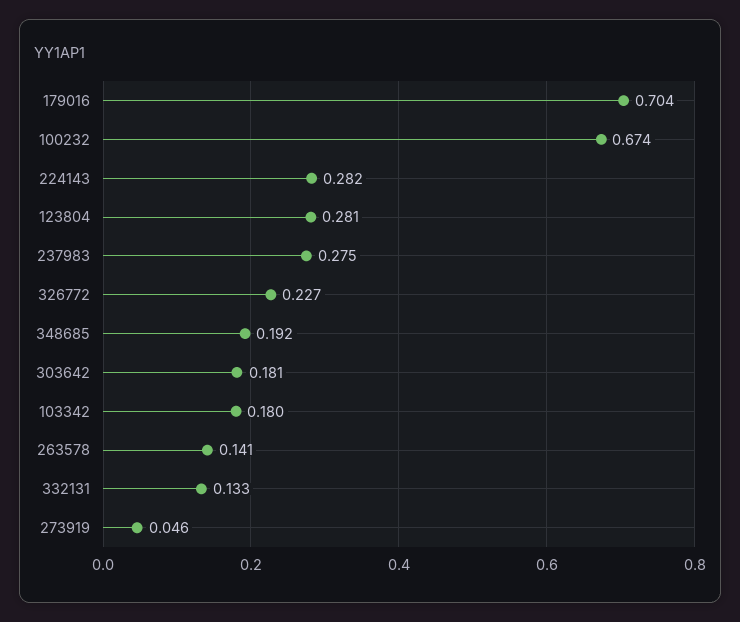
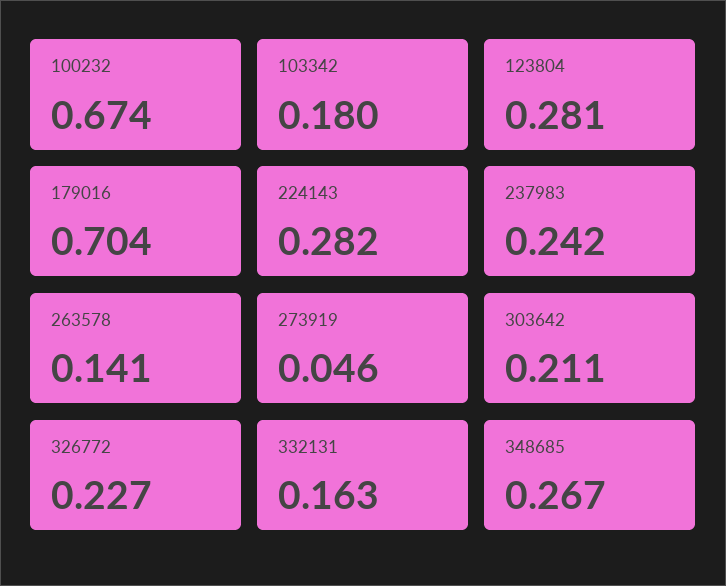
  {
    "179016": 0.704,
    "100232": 0.674,
    "224143": 0.282,
    "123804": 0.281,
-   "237983": 0.275,
+   "237983": 0.242,
    "326772": 0.227,
-   "348685": 0.192,
+   "348685": 0.267,
-   "303642": 0.181,
+   "303642": 0.211,
    "103342": 0.18,
    "263578": 0.141,
-   "332131": 0.133,
+   "332131": 0.163,
    "273919": 0.046
  }

